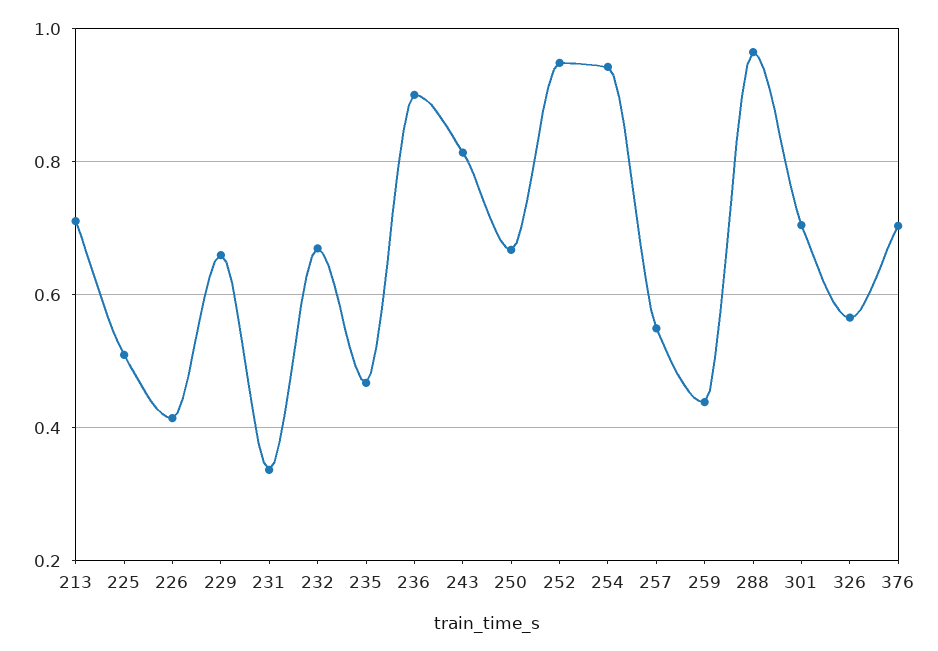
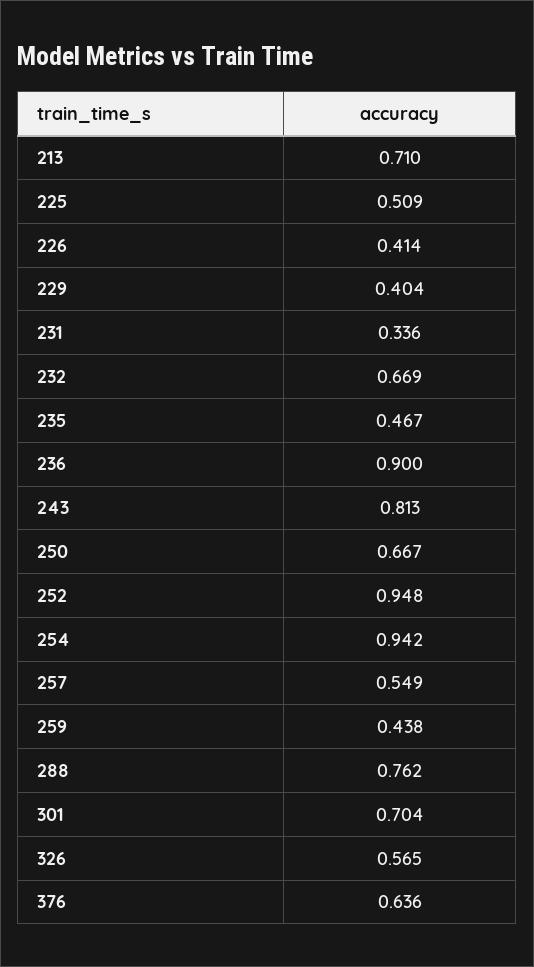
  {
    "213": 0.71,
    "225": 0.509,
    "226": 0.414,
-   "229": 0.66,
+   "229": 0.404,
    "231": 0.336,
    "232": 0.669,
    "235": 0.467,
    "236": 0.9,
    "243": 0.813,
    "250": 0.667,
    "252": 0.948,
    "254": 0.942,
    "257": 0.549,
    "259": 0.438,
-   "288": 0.96,
+   "288": 0.762,
    "301": 0.704,
    "326": 0.565,
-   "376": 0.7
+   "376": 0.636
  }

